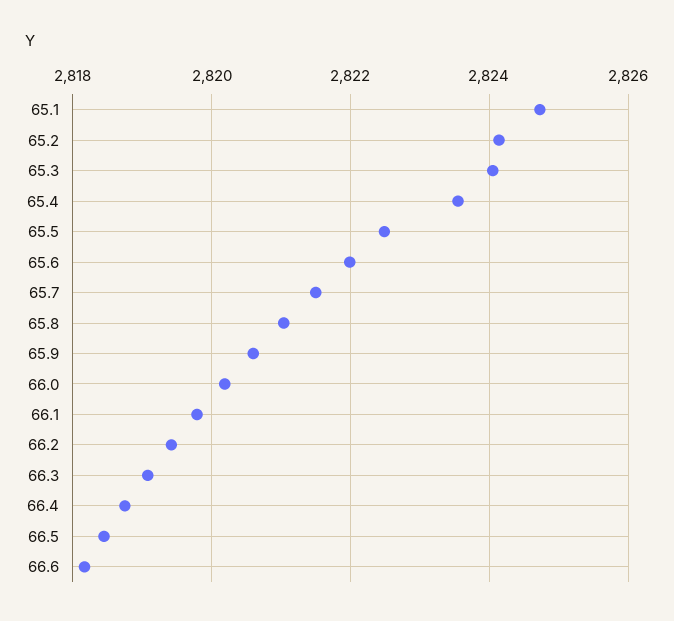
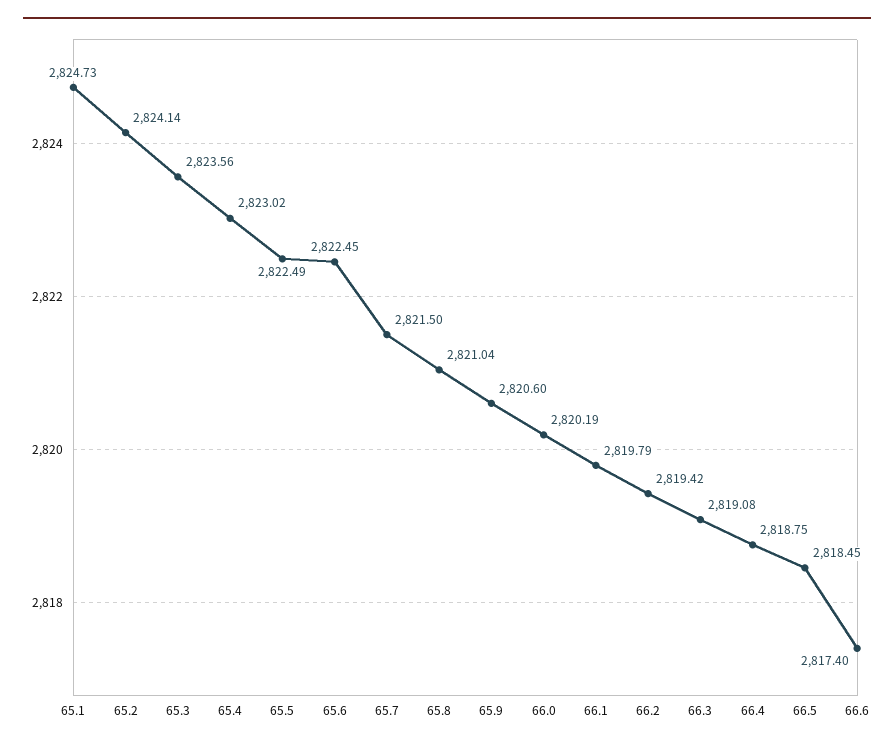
  {
    "65.1": 2824.73,
    "65.2": 2824.14,
-   "65.3": 2824,
+   "65.3": 2823.56,
-   "65.4": 2823.6,
+   "65.4": 2823.02,
    "65.5": 2822.49,
-   "65.6": 2822,
+   "65.6": 2822.45,
    "65.7": 2821.5,
    "65.8": 2821.04,
    "65.9": 2820.6,
    "66.0": 2820.19,
    "66.1": 2819.79,
    "66.2": 2819.42,
    "66.3": 2819.08,
    "66.4": 2818.75,
    "66.5": 2818.45,
-   "66.6": 2818.2
+   "66.6": 2817.4
  }

